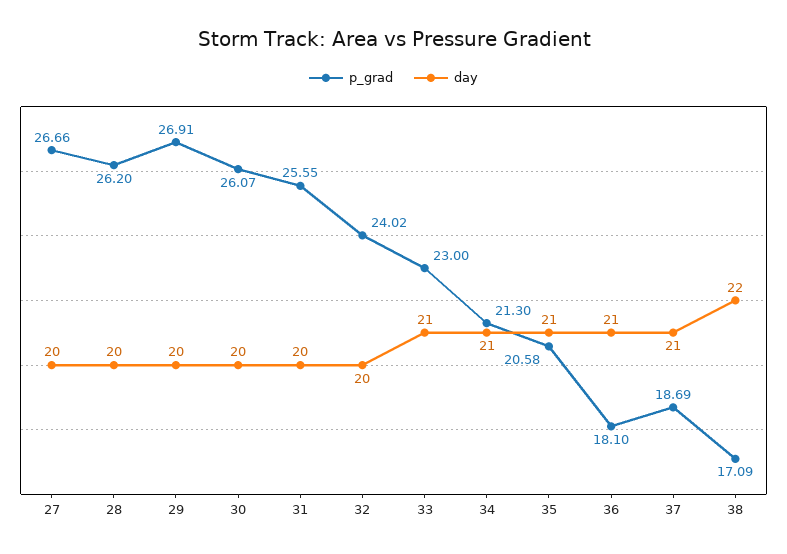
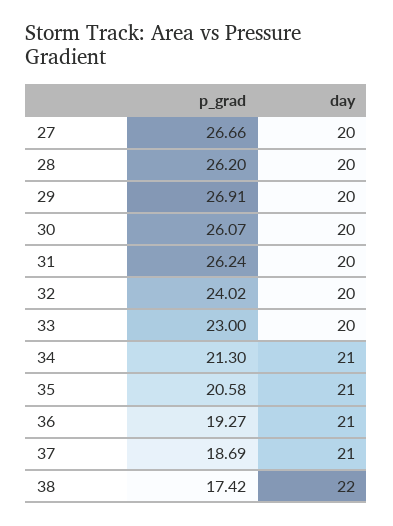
  {
    "p_grad": {
      "27": 26.66,
      "28": 26.2,
      "29": 26.91,
      "30": 26.07,
-     "31": 25.55,
+     "31": 26.24,
      "32": 24.02,
      "33": 23,
      "34": 21.3,
      "35": 20.58,
-     "36": 18.1,
+     "36": 19.27,
      "37": 18.69,
-     "38": 17.09
+     "38": 17.42
    },
    "day": {
      "27": 20,
      "28": 20,
      "29": 20,
      "30": 20,
      "31": 20,
      "32": 20,
-     "33": 21,
+     "33": 20,
      "34": 21,
      "35": 21,
      "36": 21,
      "37": 21,
      "38": 22
    }
  }

